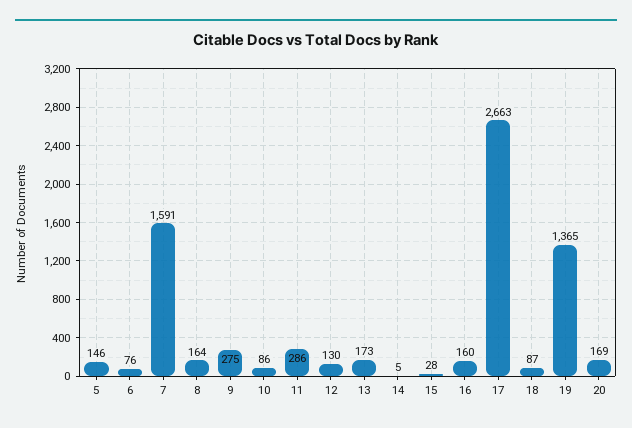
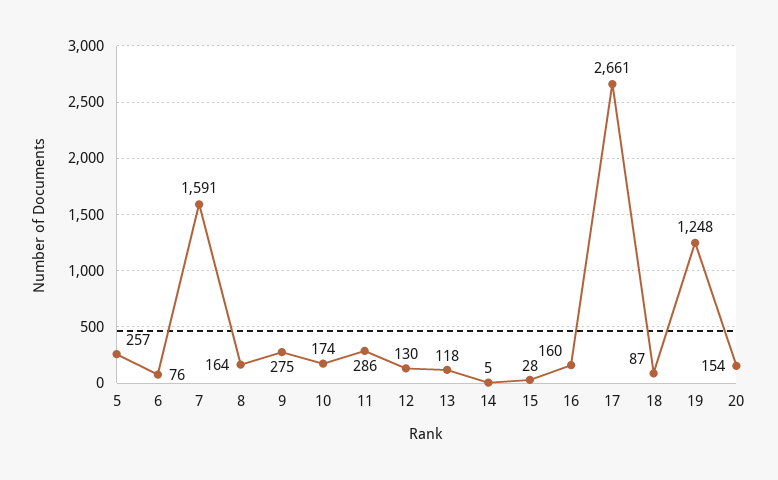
  {
-   "5": 146,
+   "5": 257,
    "6": 76,
    "7": 1591,
    "8": 164,
    "9": 275,
-   "10": 86,
+   "10": 174,
    "11": 286,
    "12": 130,
-   "13": 173,
+   "13": 118,
    "14": 5,
    "15": 28,
    "16": 160,
-   "17": 2663,
+   "17": 2661,
    "18": 87,
-   "19": 1365,
+   "19": 1248,
-   "20": 169
+   "20": 154
  }

